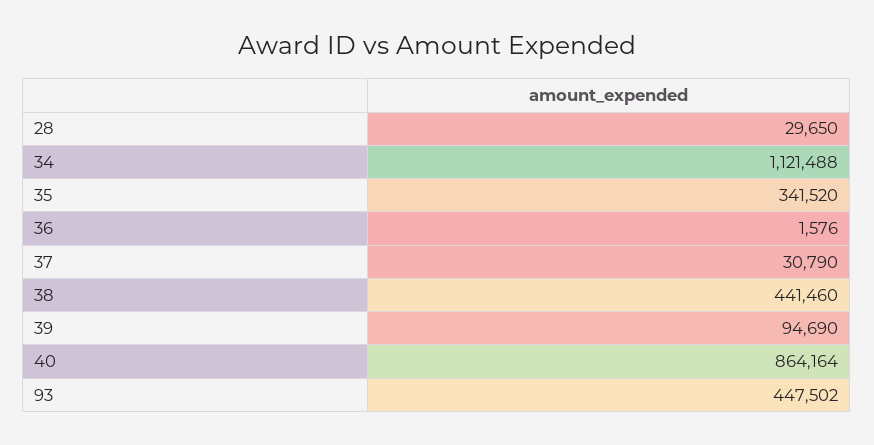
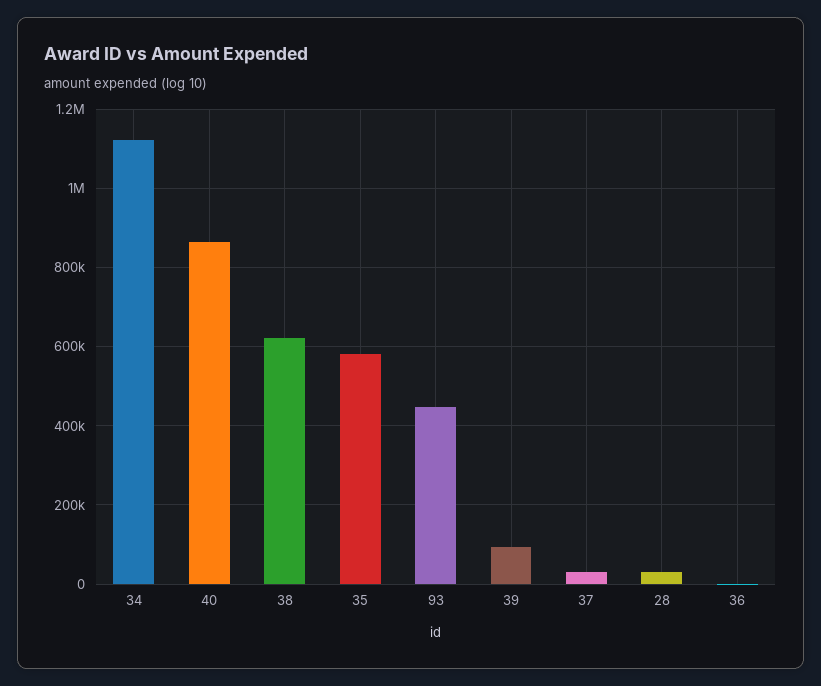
  {
    "28": 29650,
    "34": 1121488,
-   "35": 341520,
+   "35": 580000,
    "36": 1576,
    "37": 30790,
-   "38": 441460,
+   "38": 620000,
    "39": 94690,
    "40": 864164,
    "93": 447502
  }

